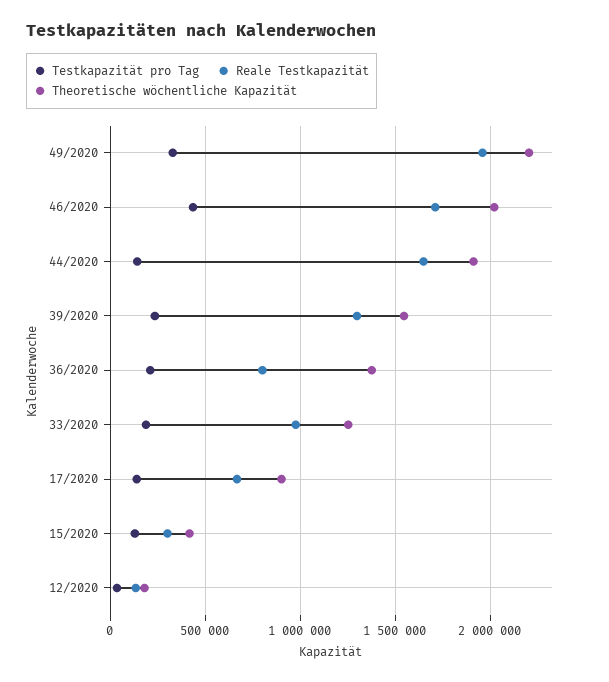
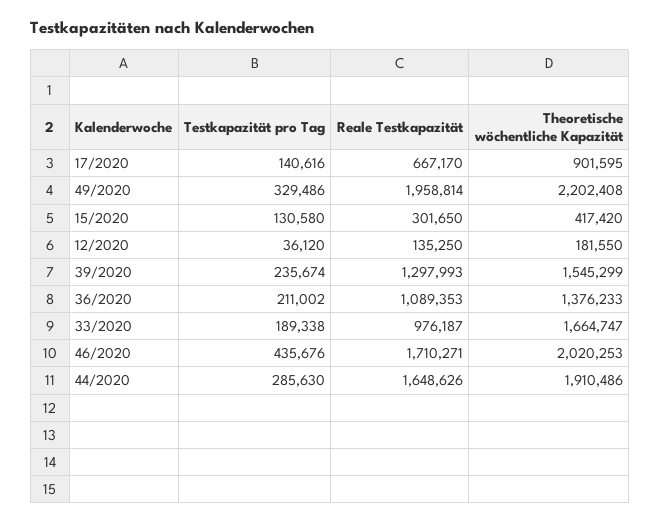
  {
    "Testkapazität pro Tag": {
      "49/2020": 329486,
      "46/2020": 435676,
-     "44/2020": 150000,
+     "44/2020": 285630,
      "39/2020": 235674,
      "36/2020": 211002,
      "33/2020": 189338,
      "17/2020": 140616,
      "15/2020": 130580,
      "12/2020": 36120
    },
    "Reale Testkapazität": {
      "49/2020": 1958814,
      "46/2020": 1710271,
      "44/2020": 1648626,
      "39/2020": 1297993,
-     "36/2020": 800000,
+     "36/2020": 1089353,
      "33/2020": 976187,
      "17/2020": 667170,
      "15/2020": 301650,
      "12/2020": 135250
    },
    "Theoretische wöchentliche Kapazität": {
      "49/2020": 2202408,
      "46/2020": 2020253,
      "44/2020": 1910486,
      "39/2020": 1545299,
      "36/2020": 1376233,
-     "33/2020": 1250000,
+     "33/2020": 1664747,
      "17/2020": 901595,
      "15/2020": 417420,
      "12/2020": 181550
    }
  }

